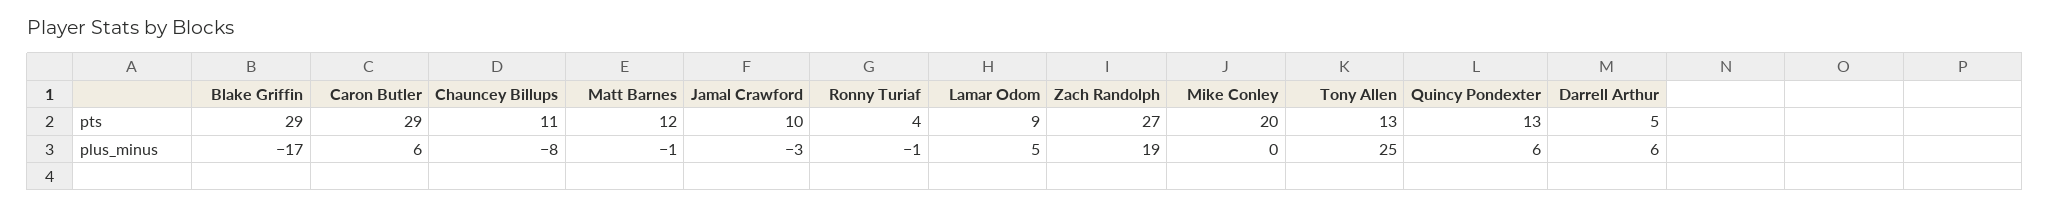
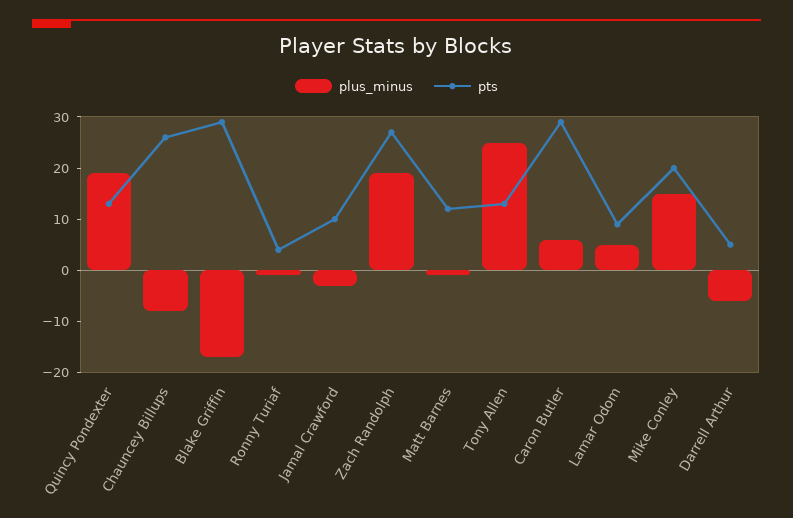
  {
    "pts": {
      "Blake Griffin": 29,
      "Caron Butler": 29,
-     "Chauncey Billups": 11,
+     "Chauncey Billups": 25,
      "Matt Barnes": 12,
      "Jamal Crawford": 10,
      "Ronny Turiaf": 4,
      "Lamar Odom": 9,
      "Zach Randolph": 27,
      "Mike Conley": 20,
      "Tony Allen": 13,
      "Quincy Pondexter": 13,
      "Darrell Arthur": 5
    },
    "plus_minus": {
      "Blake Griffin": -17,
      "Caron Butler": 6,
      "Chauncey Billups": -8,
      "Matt Barnes": -1,
      "Jamal Crawford": -3,
      "Ronny Turiaf": -1,
      "Lamar Odom": 5,
      "Zach Randolph": 19,
-     "Mike Conley": 0,
+     "Mike Conley": 15,
      "Tony Allen": 25,
-     "Quincy Pondexter": 6,
+     "Quincy Pondexter": 20,
-     "Darrell Arthur": 6
+     "Darrell Arthur": -5
    }
  }

